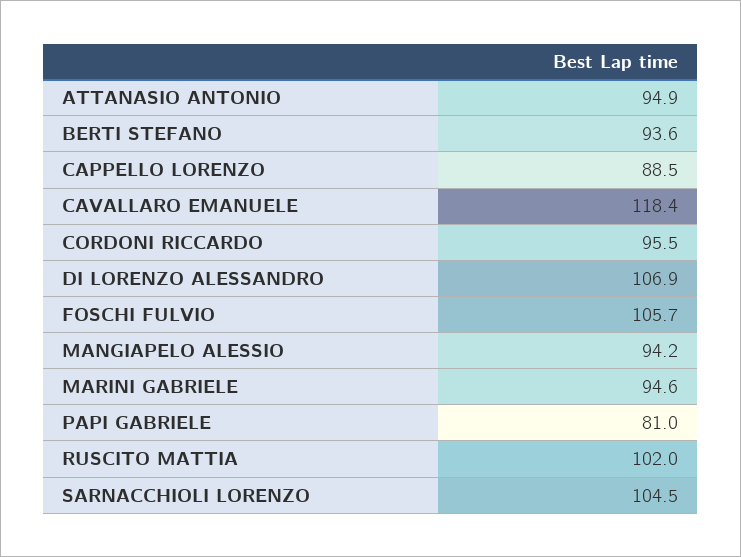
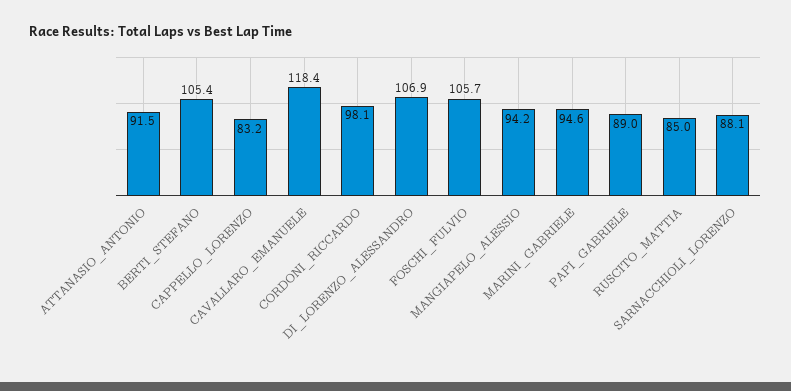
  {
-   "ATTANASIO ANTONIO": 94.9,
+   "ATTANASIO ANTONIO": 91.5,
-   "BERTI STEFANO": 93.6,
+   "BERTI STEFANO": 105.4,
-   "CAPPELLO LORENZO": 88.5,
+   "CAPPELLO LORENZO": 83.2,
    "CAVALLARO EMANUELE": 118.4,
-   "CORDONI RICCARDO": 95.5,
+   "CORDONI RICCARDO": 98.1,
    "DI LORENZO ALESSANDRO": 106.9,
    "FOSCHI FULVIO": 105.7,
    "MANGIAPELO ALESSIO": 94.2,
    "MARINI GABRIELE": 94.6,
-   "PAPI GABRIELE": 81,
+   "PAPI GABRIELE": 89,
-   "RUSCITO MATTIA": 102,
+   "RUSCITO MATTIA": 85,
-   "SARNACCHIOLI LORENZO": 104.5
+   "SARNACCHIOLI LORENZO": 88.1
  }

